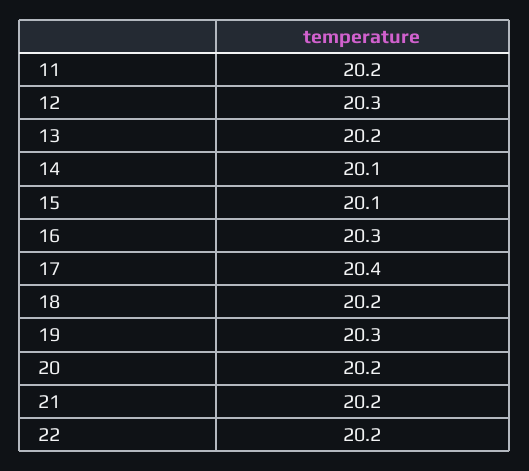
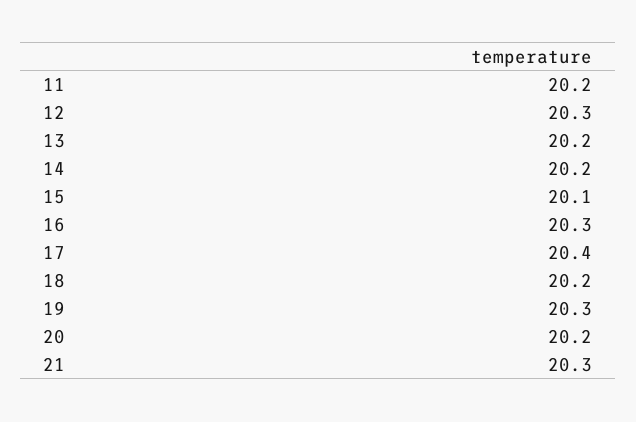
  {
    "11": 20.2,
    "12": 20.3,
    "13": 20.2,
-   "14": 20.1,
+   "14": 20.2,
    "15": 20.1,
    "16": 20.3,
    "17": 20.4,
    "18": 20.2,
    "19": 20.3,
    "20": 20.2,
-   "21": 20.2,
+   "21": 20.3
-   "22": 20.2
  }

